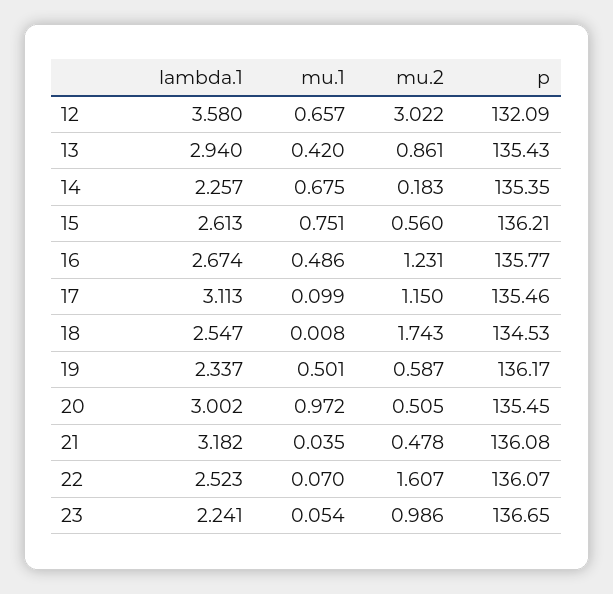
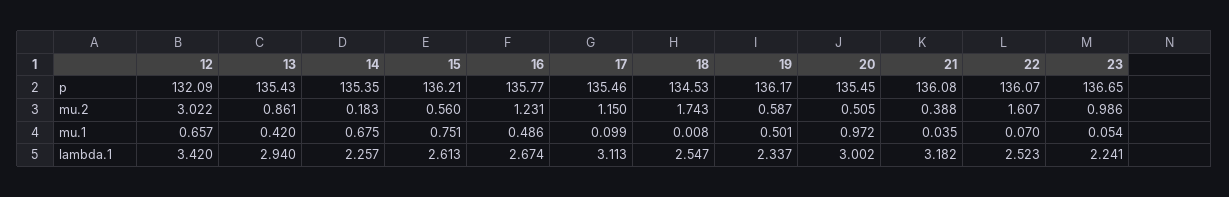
  {
    "lambda.1": {
-     "12": 3.58,
+     "12": 3.42,
      "13": 2.94,
      "14": 2.257,
      "15": 2.613,
      "16": 2.674,
      "17": 3.113,
      "18": 2.547,
      "19": 2.337,
      "20": 3.002,
      "21": 3.182,
      "22": 2.523,
      "23": 2.241
    },
    "mu.1": {
      "12": 0.657,
      "13": 0.42,
      "14": 0.675,
      "15": 0.751,
      "16": 0.486,
      "17": 0.099,
      "18": 0.008,
      "19": 0.501,
      "20": 0.972,
      "21": 0.035,
      "22": 0.07,
      "23": 0.054
    },
    "mu.2": {
      "12": 3.022,
      "13": 0.861,
      "14": 0.183,
      "15": 0.56,
      "16": 1.231,
      "17": 1.15,
      "18": 1.743,
      "19": 0.587,
      "20": 0.505,
-     "21": 0.478,
+     "21": 0.388,
      "22": 1.607,
      "23": 0.986
    },
    "p": {
      "12": 132.09,
      "13": 135.43,
      "14": 135.35,
      "15": 136.21,
      "16": 135.77,
      "17": 135.46,
      "18": 134.53,
      "19": 136.17,
      "20": 135.45,
      "21": 136.08,
      "22": 136.07,
      "23": 136.65
    }
  }

